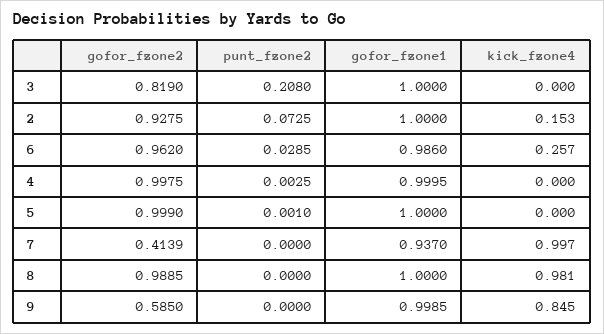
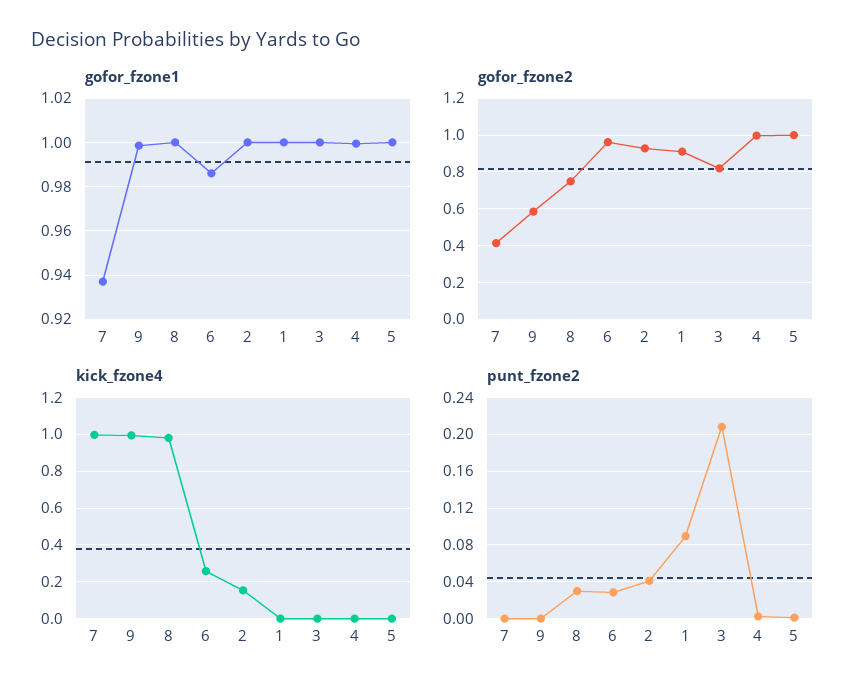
  {
    "gofor_fzone2": {
      "3": 0.819,
      "2": 0.9275,
      "6": 0.962,
      "4": 0.9975,
      "5": 0.999,
      "7": 0.4139,
-     "8": 0.9885,
+     "8": 0.75,
-     "9": 0.585
+     "9": 0.585,
+     "1": 0.9
    },
    "punt_fzone2": {
      "3": 0.208,
-     "2": 0.0725,
+     "2": 0.04,
      "6": 0.0285,
      "4": 0.0025,
      "5": 0.001,
      "7": 0,
-     "8": 0,
+     "8": 0.03,
-     "9": 0
+     "9": 0,
+     "1": 0.09
    },
    "gofor_fzone1": {
      "3": 1,
      "2": 1,
      "6": 0.986,
      "4": 0.9995,
      "5": 1,
      "7": 0.937,
      "8": 1,
-     "9": 0.9985
+     "9": 0.9985,
+     "1": 1
    },
    "kick_fzone4": {
      "3": 0,
      "2": 0.153,
      "6": 0.257,
      "4": 0,
      "5": 0,
      "7": 0.997,
      "8": 0.981,
-     "9": 0.845
+     "9": 1,
+     "1": 0
    }
  }

